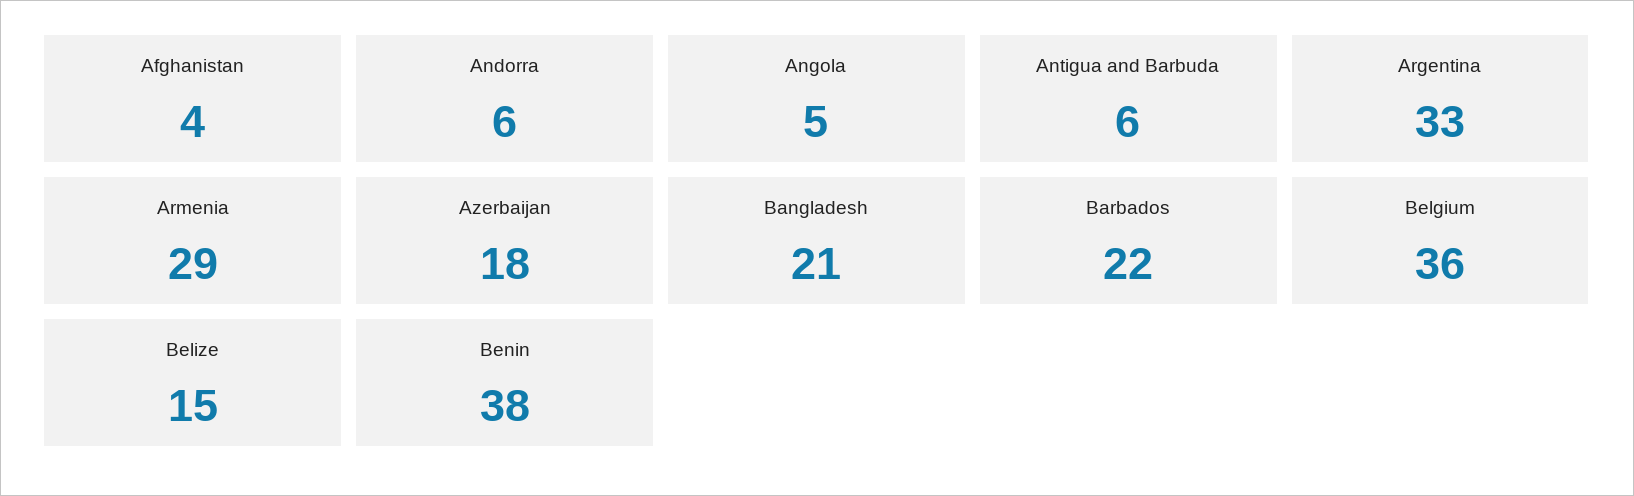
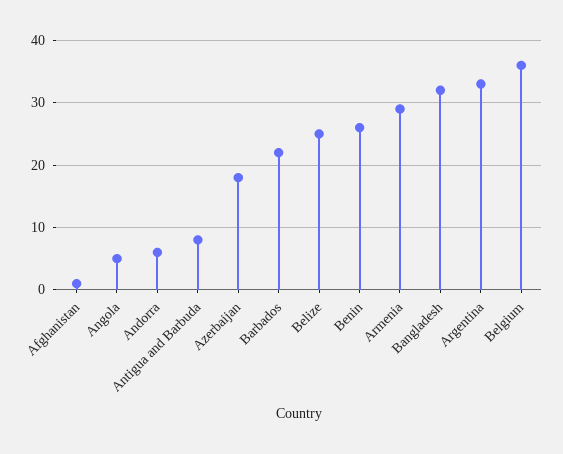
  {
-   "Afghanistan": 4,
+   "Afghanistan": 1,
    "Andorra": 6,
    "Angola": 5,
-   "Antigua and Barbuda": 6,
+   "Antigua and Barbuda": 8,
    "Argentina": 33,
    "Armenia": 29,
    "Azerbaijan": 18,
-   "Bangladesh": 21,
+   "Bangladesh": 32,
    "Barbados": 22,
    "Belgium": 36,
-   "Belize": 15,
+   "Belize": 25,
-   "Benin": 38
+   "Benin": 26
  }

